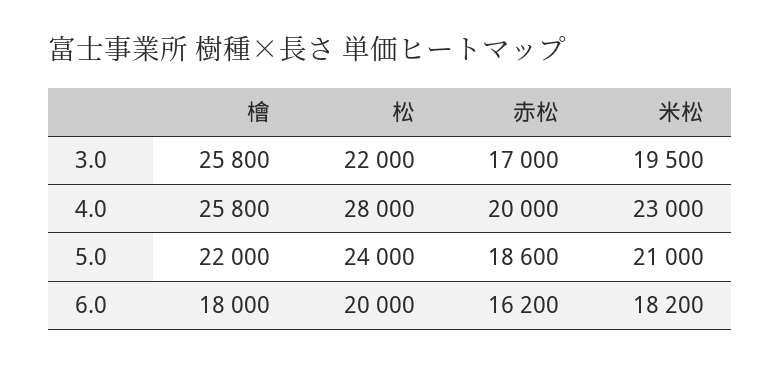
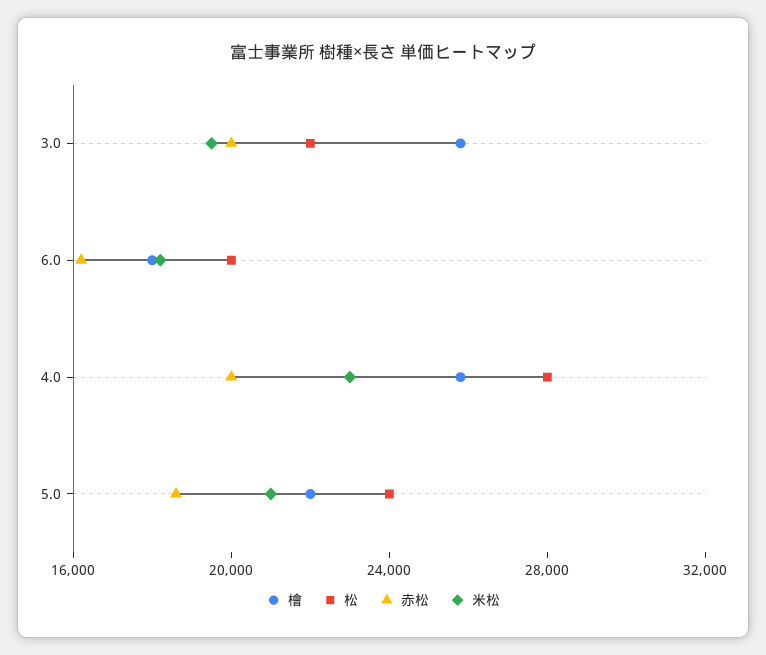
  {
    "檜": {
      "3.0": 25800,
      "4.0": 25800,
      "5.0": 22000,
      "6.0": 18000
    },
    "松": {
      "3.0": 22000,
      "4.0": 28000,
      "5.0": 24000,
      "6.0": 20000
    },
    "赤松": {
-     "3.0": 17000,
+     "3.0": 20000,
      "4.0": 20000,
      "5.0": 18600,
      "6.0": 16200
    },
    "米松": {
      "3.0": 19500,
      "4.0": 23000,
      "5.0": 21000,
      "6.0": 18200
    }
  }

